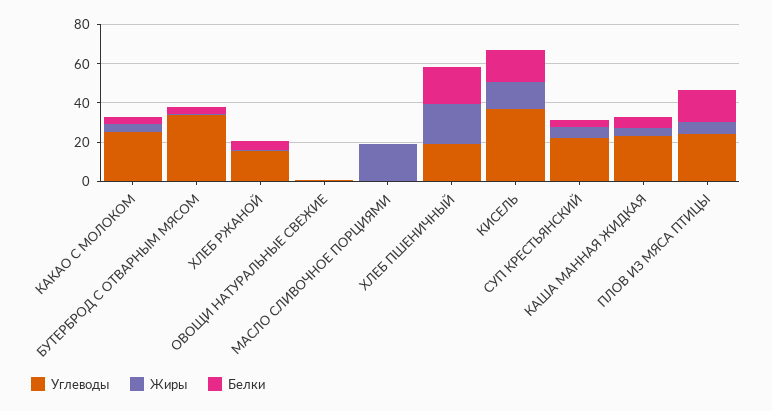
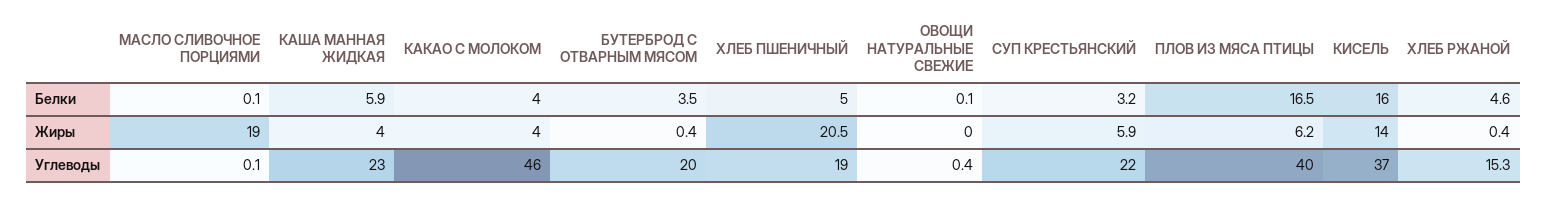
  {
    "Углеводы": {
-     "КАКАО С МОЛОКОМ": 25,
+     "КАКАО С МОЛОКОМ": 46,
-     "БУТЕРБРОД С ОТВАРНЫМ МЯСОМ": 35,
+     "БУТЕРБРОД С ОТВАРНЫМ МЯСОМ": 20,
      "ХЛЕБ РЖАНОЙ": 15.3,
      "ОВОЩИ НАТУРАЛЬНЫЕ СВЕЖИЕ": 0.4,
      "МАСЛО СЛИВОЧНОЕ ПОРЦИЯМИ": 0.1,
      "ХЛЕБ ПШЕНИЧНЫЙ": 19,
      "КИСЕЛЬ": 37,
      "СУП КРЕСТЬЯНСКИЙ": 22,
      "КАША МАННАЯ ЖИДКАЯ": 23,
-     "ПЛОВ ИЗ МЯСА ПТИЦЫ": 25
+     "ПЛОВ ИЗ МЯСА ПТИЦЫ": 40
    },
    "Жиры": {
      "КАКАО С МОЛОКОМ": 4,
      "БУТЕРБРОД С ОТВАРНЫМ МЯСОМ": 0.4,
      "ХЛЕБ РЖАНОЙ": 0.4,
      "ОВОЩИ НАТУРАЛЬНЫЕ СВЕЖИЕ": 0,
      "МАСЛО СЛИВОЧНОЕ ПОРЦИЯМИ": 19,
      "ХЛЕБ ПШЕНИЧНЫЙ": 20.5,
      "КИСЕЛЬ": 14,
      "СУП КРЕСТЬЯНСКИЙ": 5.9,
      "КАША МАННАЯ ЖИДКАЯ": 4,
      "ПЛОВ ИЗ МЯСА ПТИЦЫ": 6.2
    },
    "Белки": {
      "КАКАО С МОЛОКОМ": 4,
      "БУТЕРБРОД С ОТВАРНЫМ МЯСОМ": 3.5,
      "ХЛЕБ РЖАНОЙ": 4.6,
      "ОВОЩИ НАТУРАЛЬНЫЕ СВЕЖИЕ": 0.1,
      "МАСЛО СЛИВОЧНОЕ ПОРЦИЯМИ": 0.1,
-     "ХЛЕБ ПШЕНИЧНЫЙ": 20,
+     "ХЛЕБ ПШЕНИЧНЫЙ": 5,
      "КИСЕЛЬ": 16,
      "СУП КРЕСТЬЯНСКИЙ": 3.2,
      "КАША МАННАЯ ЖИДКАЯ": 5.9,
      "ПЛОВ ИЗ МЯСА ПТИЦЫ": 16.5
    }
  }

